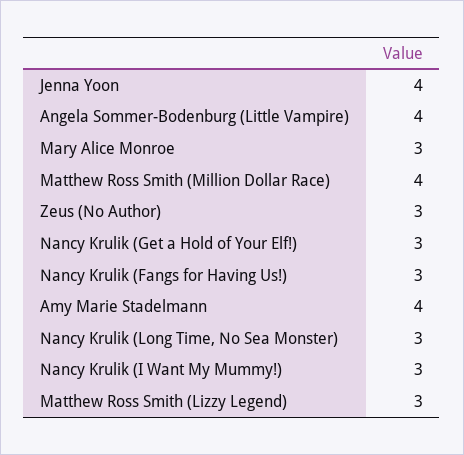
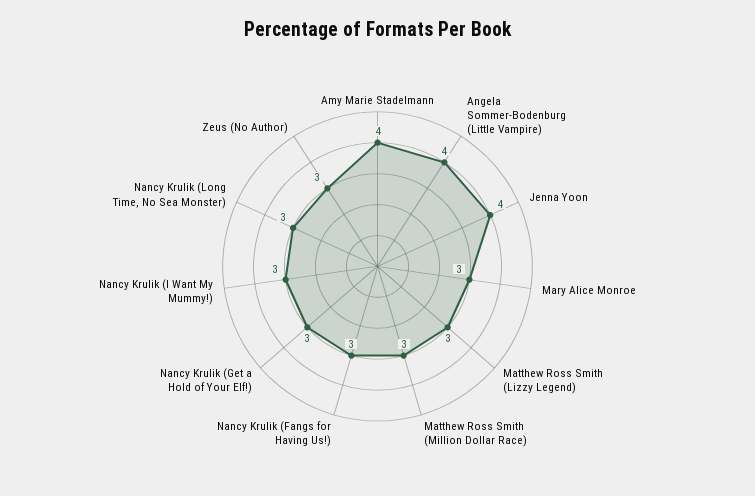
  {
    "Jenna Yoon": 4,
    "Angela Sommer-Bodenburg (Little Vampire)": 4,
    "Mary Alice Monroe": 3,
-   "Matthew Ross Smith (Million Dollar Race)": 4,
+   "Matthew Ross Smith (Million Dollar Race)": 3,
    "Zeus (No Author)": 3,
    "Nancy Krulik (Get a Hold of Your Elf!)": 3,
    "Nancy Krulik (Fangs for Having Us!)": 3,
    "Amy Marie Stadelmann": 4,
    "Nancy Krulik (Long Time, No Sea Monster)": 3,
    "Nancy Krulik (I Want My Mummy!)": 3,
    "Matthew Ross Smith (Lizzy Legend)": 3
  }

